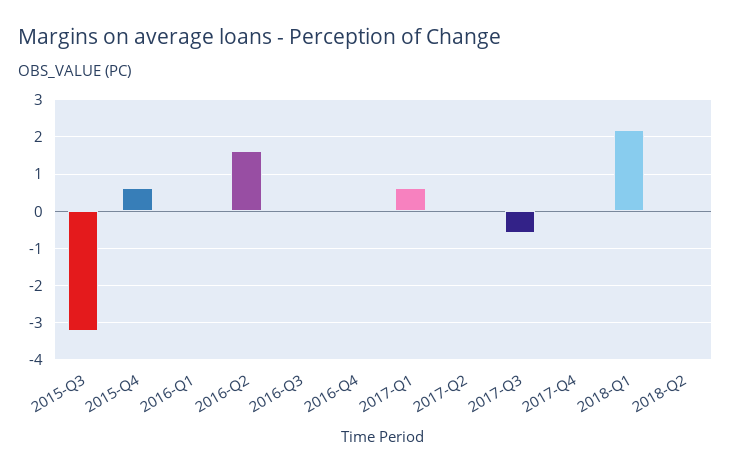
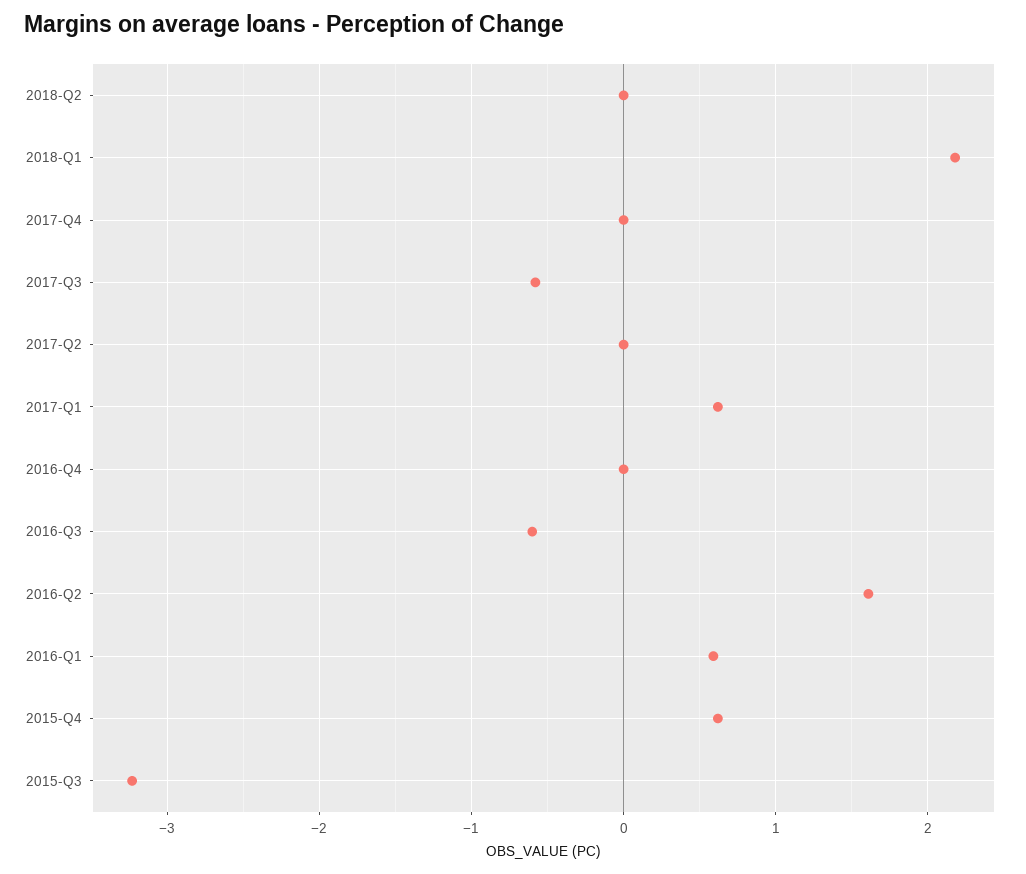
  {
    "2015-Q3": -3.2,
    "2015-Q4": 0.6,
-   "2016-Q1": 0,
+   "2016-Q1": 0.6,
    "2016-Q2": 1.6,
-   "2016-Q3": 0,
+   "2016-Q3": -0.6,
    "2016-Q4": 0,
    "2017-Q1": 0.6,
    "2017-Q2": 0,
    "2017-Q3": -0.6,
    "2017-Q4": 0,
    "2018-Q1": 2.2,
    "2018-Q2": 0
  }

